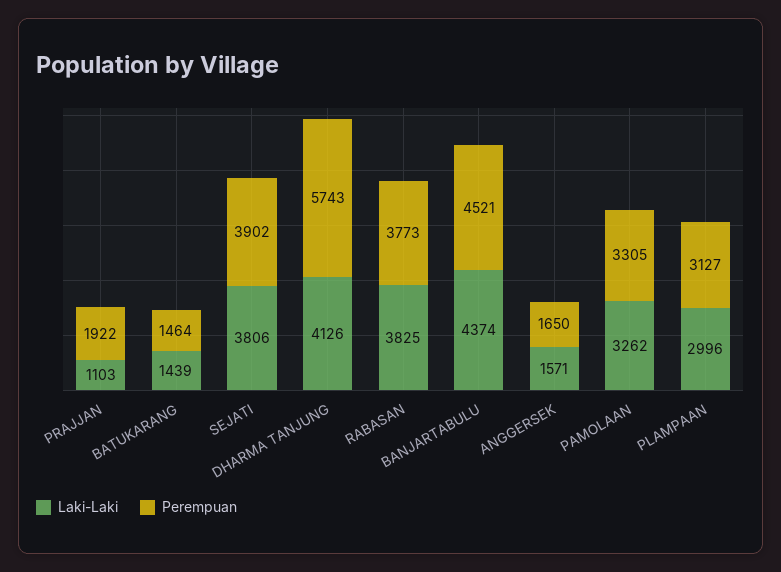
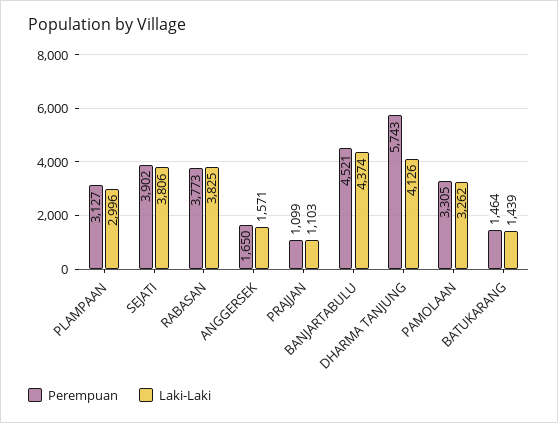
  {
    "Laki-Laki": {
      "PRAJJAN": 1103,
      "BATUKARANG": 1439,
      "SEJATI": 3806,
      "DHARMA TANJUNG": 4126,
      "RABASAN": 3825,
      "BANJARTABULU": 4374,
      "ANGGERSEK": 1571,
      "PAMOLAAN": 3262,
      "PLAMPAAN": 2996
    },
    "Perempuan": {
-     "PRAJJAN": 1922,
+     "PRAJJAN": 1099,
      "BATUKARANG": 1464,
      "SEJATI": 3902,
      "DHARMA TANJUNG": 5743,
      "RABASAN": 3773,
      "BANJARTABULU": 4521,
      "ANGGERSEK": 1650,
      "PAMOLAAN": 3305,
      "PLAMPAAN": 3127
    }
  }

